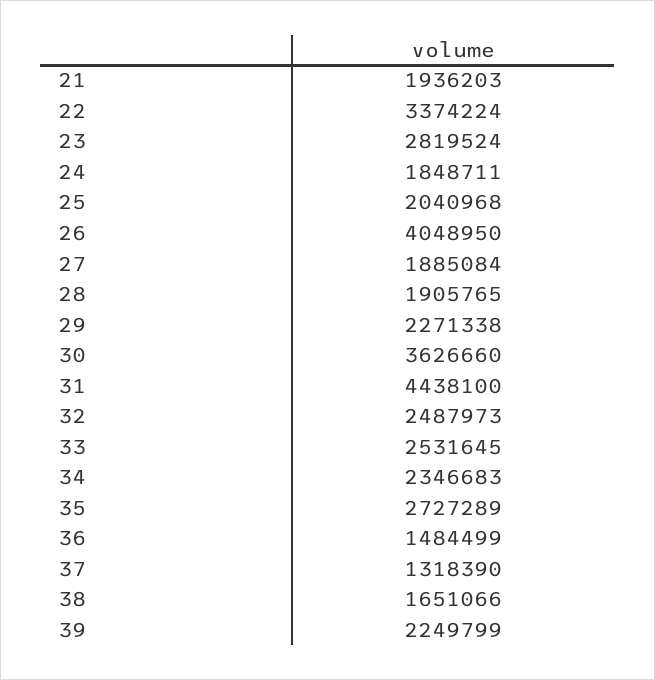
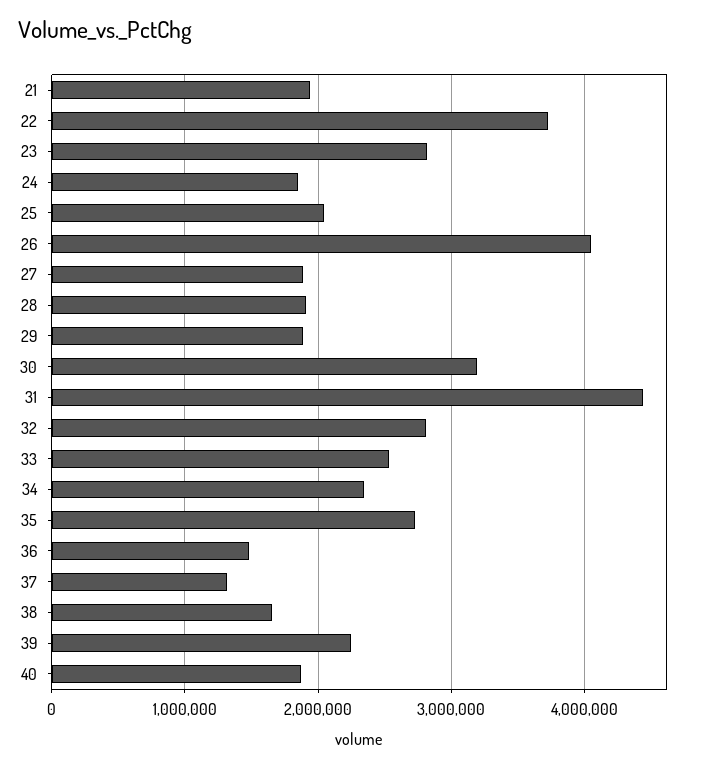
  {
    "21": 1936203,
-   "22": 3374224,
+   "22": 3700000,
    "23": 2819524,
    "24": 1848711,
    "25": 2040968,
    "26": 4048950,
    "27": 1885084,
    "28": 1905765,
-   "29": 2271338,
+   "29": 1900000,
-   "30": 3626660,
+   "30": 3200000,
    "31": 4438100,
-   "32": 2487973,
+   "32": 2800000,
    "33": 2531645,
    "34": 2346683,
    "35": 2727289,
    "36": 1484499,
    "37": 1318390,
    "38": 1651066,
-   "39": 2249799
+   "39": 2249799,
+   "40": 1900000
  }

